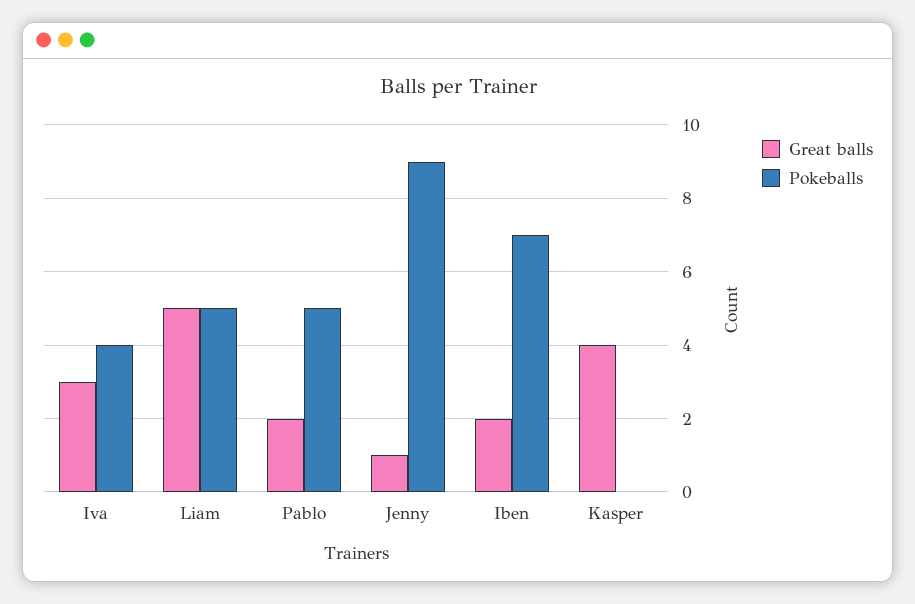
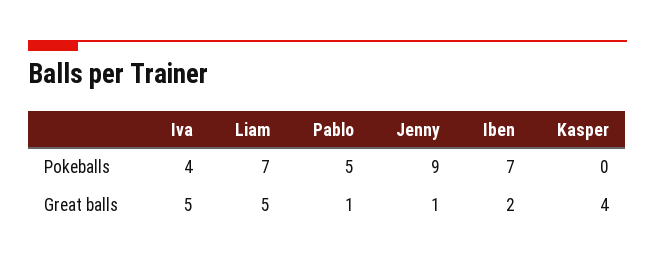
  {
    "Great balls": {
-     "Iva": 3,
+     "Iva": 5,
      "Liam": 5,
-     "Pablo": 2,
+     "Pablo": 1,
      "Jenny": 1,
      "Iben": 2,
      "Kasper": 4
    },
    "Pokeballs": {
      "Iva": 4,
-     "Liam": 5,
+     "Liam": 7,
      "Pablo": 5,
      "Jenny": 9,
      "Iben": 7,
      "Kasper": 0
    }
  }

